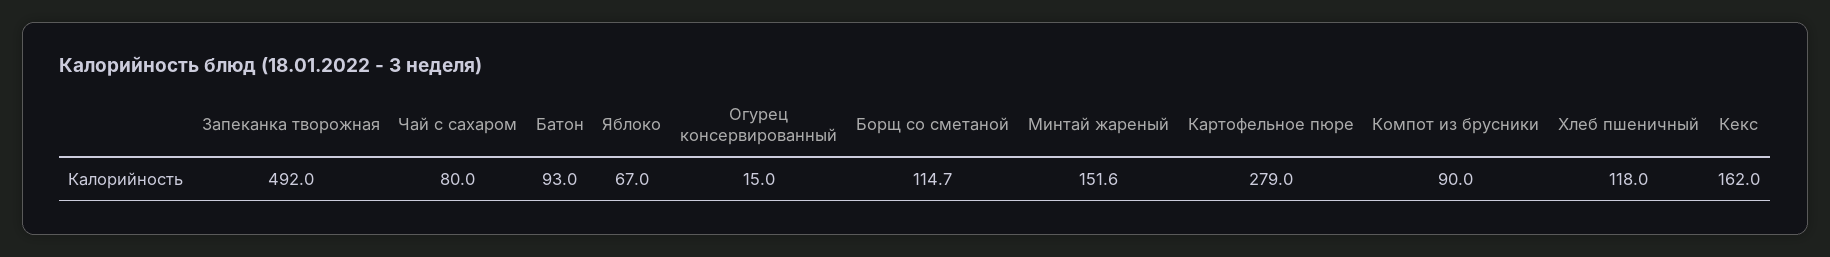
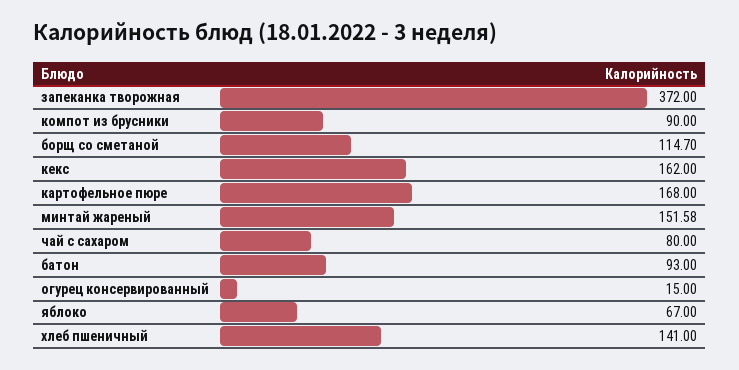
  {
-   "Запеканка творожная": 492,
+   "Запеканка творожная": 372,
    "Чай с сахаром": 80,
    "Батон": 93,
    "Яблоко": 67,
    "Огурец консервированный": 15,
    "Борщ со сметаной": 114.7,
    "Минтай жареный": 151.58,
-   "Картофельное пюре": 279,
+   "Картофельное пюре": 168,
    "Компот из брусники": 90,
-   "Хлеб пшеничный": 118,
+   "Хлеб пшеничный": 141,
    "Кекс": 162
  }

